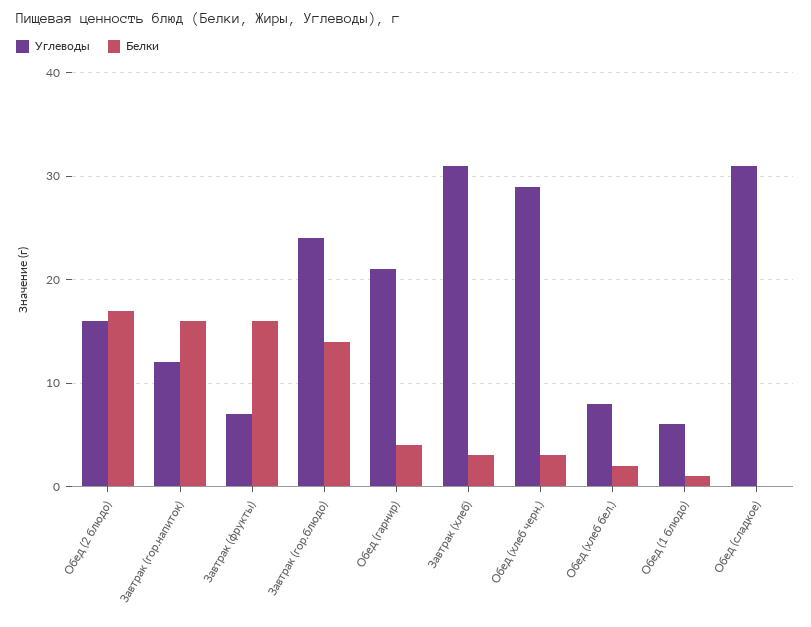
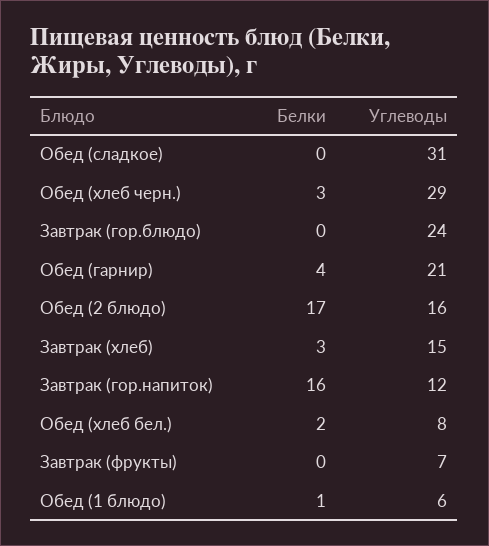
  {
    "Углеводы": {
      "Обед (2 блюдо)": 16,
      "Завтрак (гор.напиток)": 12,
      "Завтрак (фрукты)": 7,
      "Завтрак (гор.блюдо)": 24,
      "Обед (гарнир)": 21,
-     "Завтрак (хлеб)": 31,
+     "Завтрак (хлеб)": 15,
      "Обед (хлеб черн.)": 29,
      "Обед (хлеб бел.)": 8,
      "Обед (1 блюдо)": 6,
      "Обед (сладкое)": 31
    },
    "Белки": {
      "Обед (2 блюдо)": 17,
      "Завтрак (гор.напиток)": 16,
-     "Завтрак (фрукты)": 16,
+     "Завтрак (фрукты)": 0,
-     "Завтрак (гор.блюдо)": 14,
+     "Завтрак (гор.блюдо)": 0,
      "Обед (гарнир)": 4,
      "Завтрак (хлеб)": 3,
      "Обед (хлеб черн.)": 3,
      "Обед (хлеб бел.)": 2,
      "Обед (1 блюдо)": 1,
      "Обед (сладкое)": 0
    }
  }

